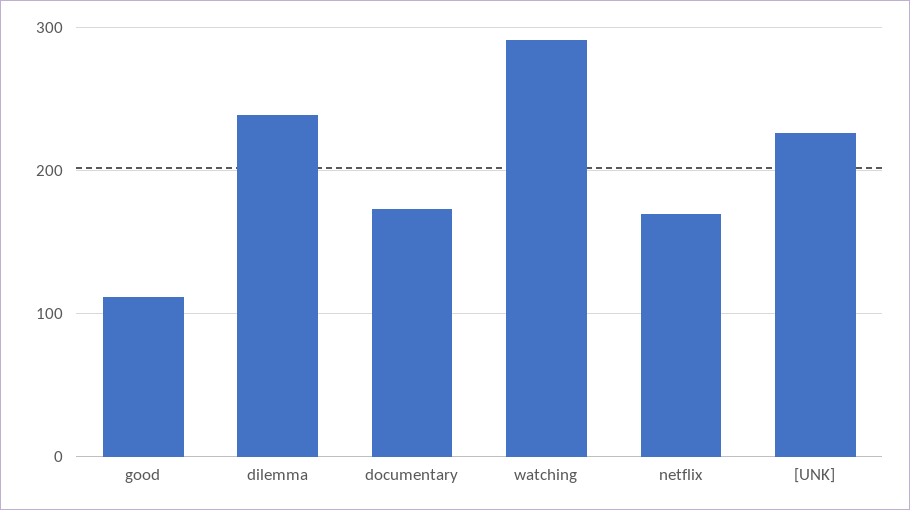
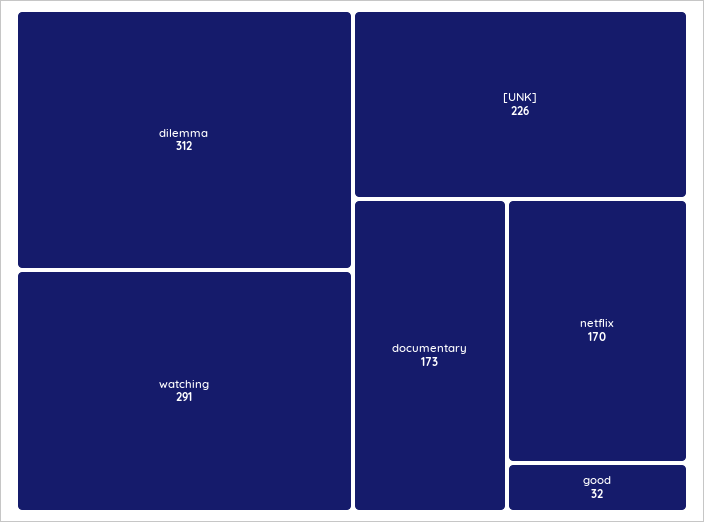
  {
-   "good": 110,
+   "good": 32,
-   "dilemma": 240,
+   "dilemma": 312,
    "documentary": 173,
    "watching": 291,
    "netflix": 170,
    "[UNK]": 226
  }

